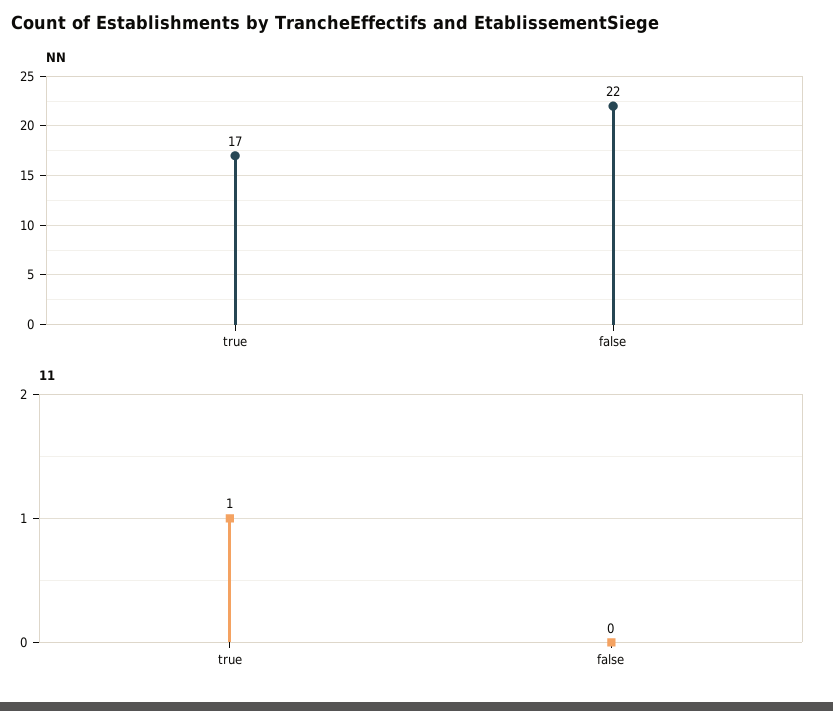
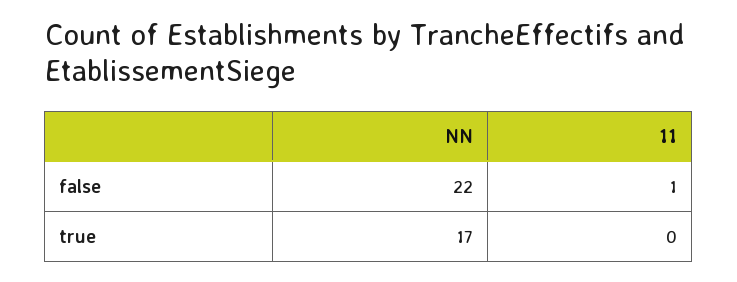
  {
    "NN": {
      "true": 17,
      "false": 22
    },
    "11": {
-     "true": 1,
+     "true": 0,
-     "false": 0
+     "false": 1
    }
  }

